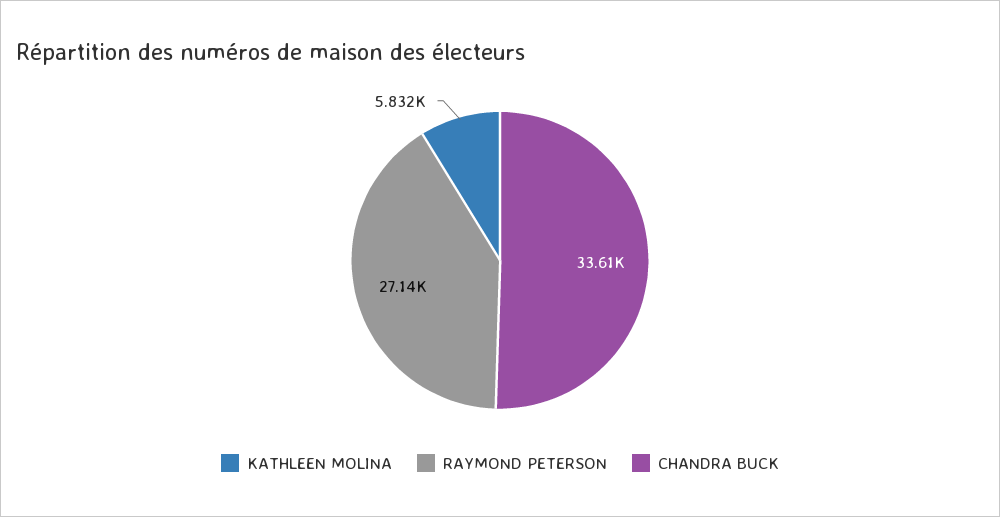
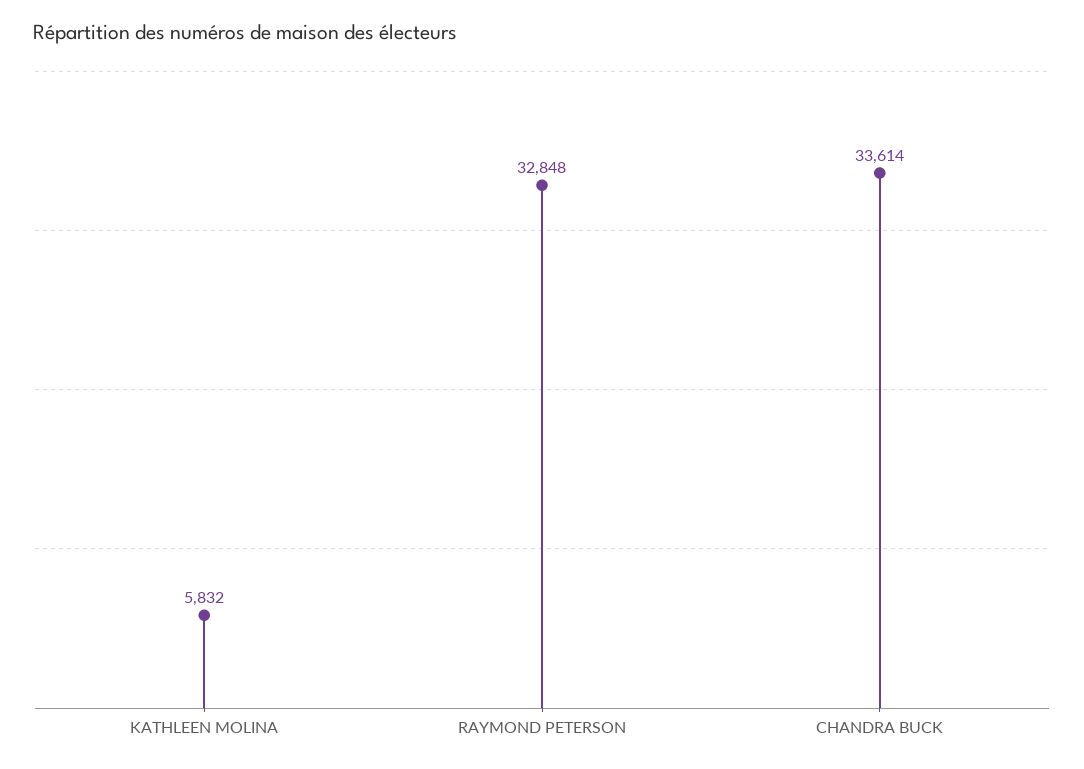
  {
    "KATHLEEN MOLINA": 5832,
-   "RAYMOND PETERSON": 27140,
+   "RAYMOND PETERSON": 32848,
    "CHANDRA BUCK": 33614
  }

